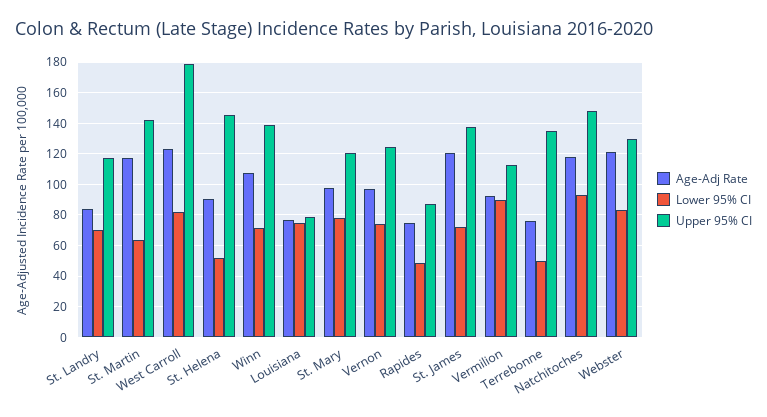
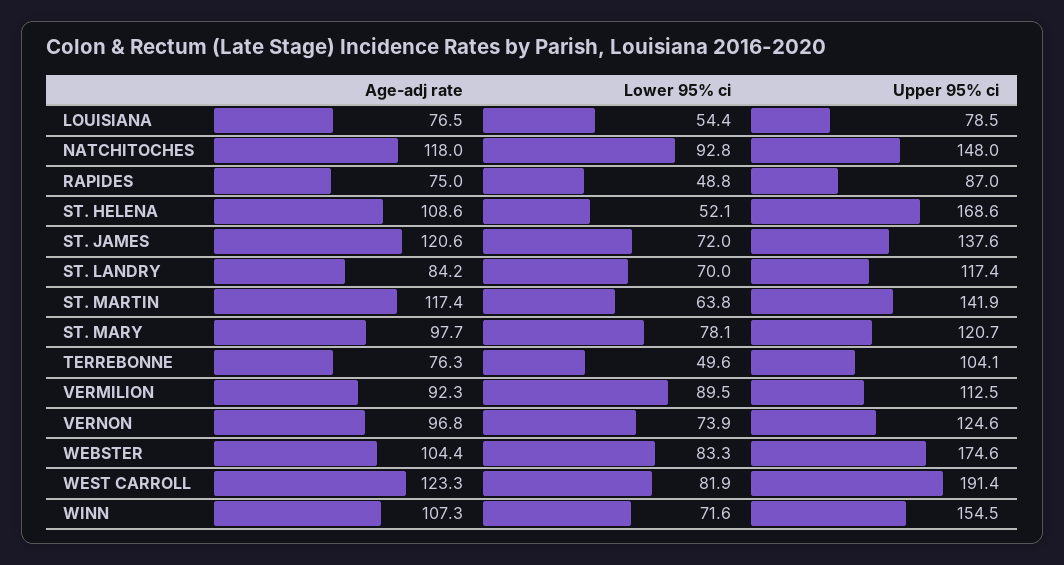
  {
    "Age-Adj Rate": {
      "St. Landry": 84.2,
      "St. Martin": 117.4,
      "West Carroll": 123.3,
-     "St. Helena": 90,
+     "St. Helena": 108.6,
      "Winn": 107.3,
      "Louisiana": 76.5,
      "St. Mary": 97.7,
      "Vernon": 96.8,
      "Rapides": 75,
      "St. James": 120.6,
      "Vermilion": 92.3,
      "Terrebonne": 76.3,
      "Natchitoches": 118,
-     "Webster": 120
+     "Webster": 104.4
    },
    "Lower 95% CI": {
      "St. Landry": 70,
      "St. Martin": 63.8,
      "West Carroll": 81.9,
      "St. Helena": 52.1,
      "Winn": 71.6,
-     "Louisiana": 75,
+     "Louisiana": 54.4,
      "St. Mary": 78.1,
      "Vernon": 73.9,
      "Rapides": 48.8,
      "St. James": 72,
      "Vermilion": 89.5,
      "Terrebonne": 49.6,
      "Natchitoches": 92.8,
      "Webster": 83.3
    },
    "Upper 95% CI": {
      "St. Landry": 117.4,
      "St. Martin": 141.9,
-     "West Carroll": 180,
+     "West Carroll": 191.4,
-     "St. Helena": 145,
+     "St. Helena": 168.6,
-     "Winn": 140,
+     "Winn": 154.5,
      "Louisiana": 78.5,
      "St. Mary": 120.7,
      "Vernon": 124.6,
      "Rapides": 87,
      "St. James": 137.6,
      "Vermilion": 112.5,
-     "Terrebonne": 135,
+     "Terrebonne": 104.1,
      "Natchitoches": 148,
-     "Webster": 130
+     "Webster": 174.6
    }
  }

